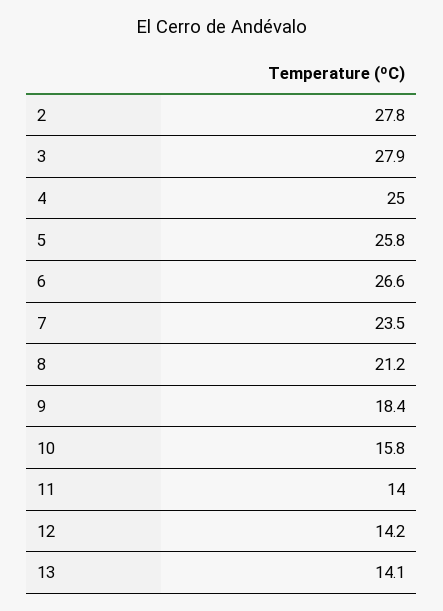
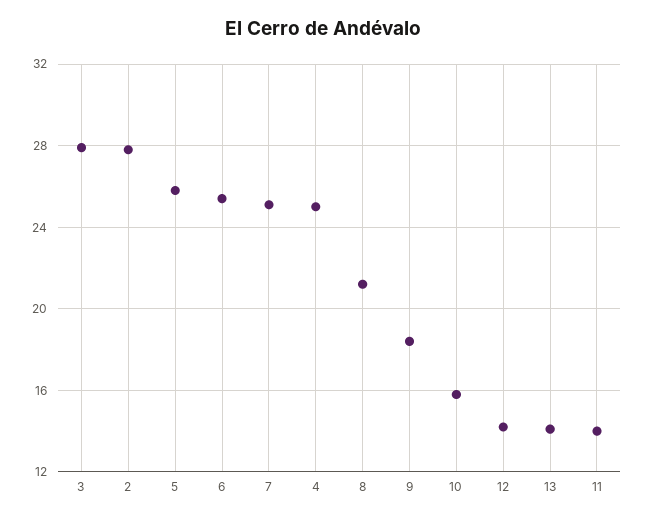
  {
    "2": 27.8,
    "3": 27.9,
    "4": 25,
    "5": 25.8,
-   "6": 26.6,
+   "6": 25.5,
-   "7": 23.5,
+   "7": 25,
    "8": 21.2,
    "9": 18.4,
    "10": 15.8,
    "11": 14,
    "12": 14.2,
    "13": 14.1
  }

